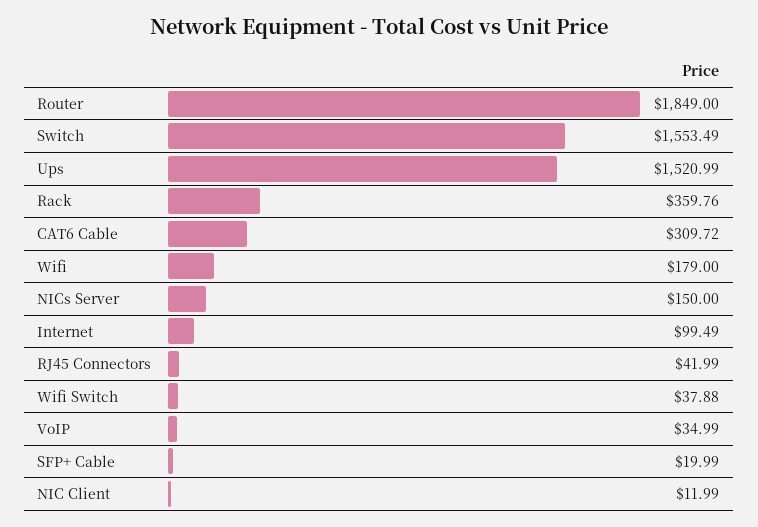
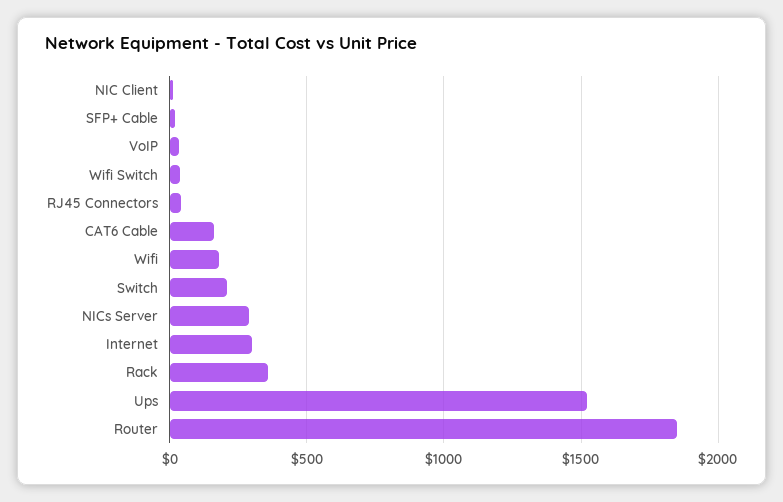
  {
    "Router": 1849,
-   "Switch": 1553.49,
+   "Switch": 200,
    "Ups": 1520.99,
    "Rack": 359.76,
-   "CAT6 Cable": 309.72,
+   "CAT6 Cable": 150,
    "Wifi": 179,
-   "NICs Server": 150,
+   "NICs Server": 300,
-   "Internet": 99.49,
+   "Internet": 300,
    "RJ45 Connectors": 41.99,
    "Wifi Switch": 37.88,
    "VoIP": 34.99,
    "SFP+ Cable": 19.99,
    "NIC Client": 11.99
  }

